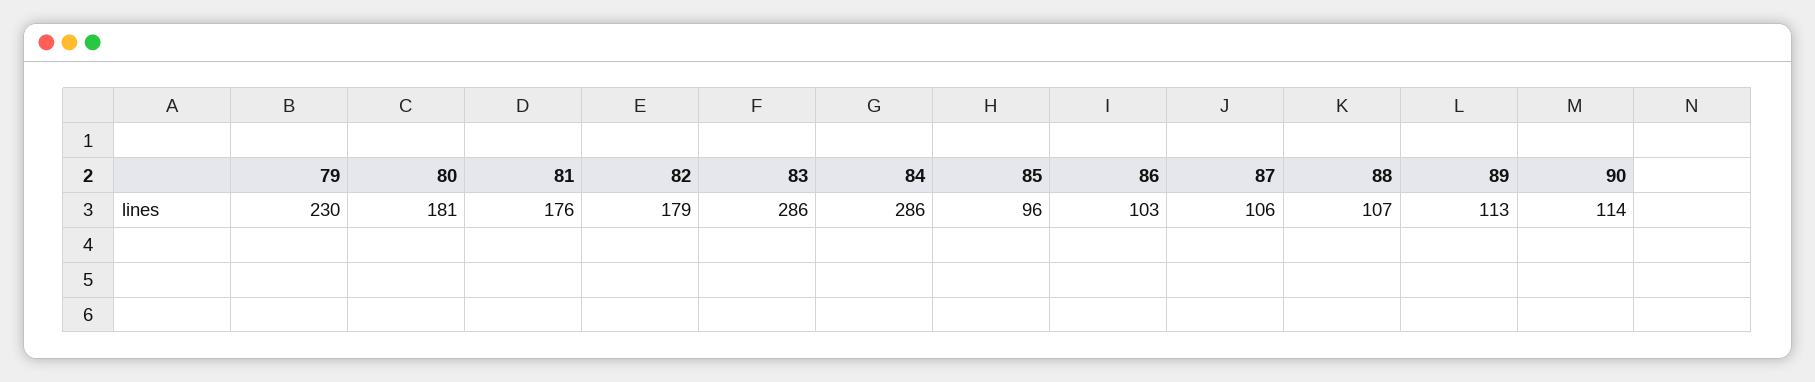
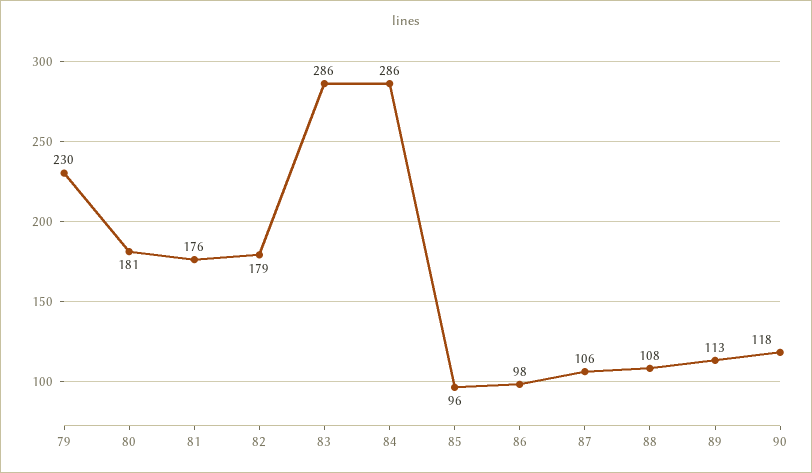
  {
    "79": 230,
    "80": 181,
    "81": 176,
    "82": 179,
    "83": 286,
    "84": 286,
    "85": 96,
-   "86": 103,
+   "86": 98,
    "87": 106,
-   "88": 107,
+   "88": 108,
    "89": 113,
-   "90": 114
+   "90": 118
  }

